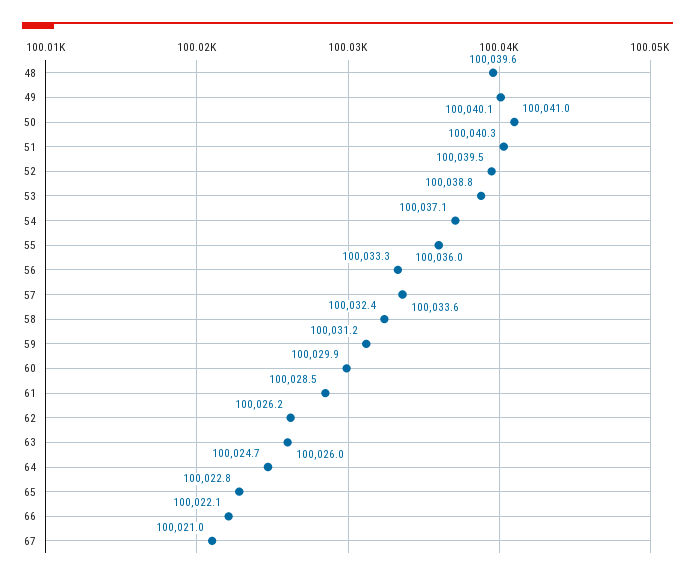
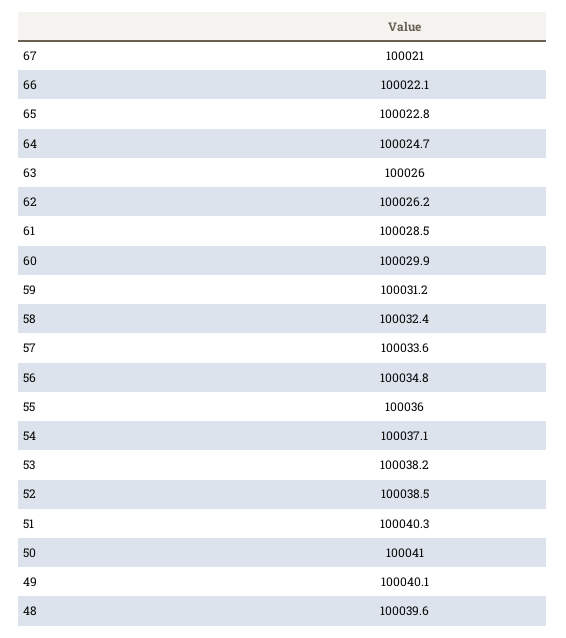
  {
    "48": 100039.6,
    "49": 100040.1,
    "50": 100041,
    "51": 100040.3,
-   "52": 100039.5,
+   "52": 100038.5,
-   "53": 100038.8,
+   "53": 100038.2,
    "54": 100037.1,
    "55": 100036,
-   "56": 100033.3,
+   "56": 100034.8,
    "57": 100033.6,
    "58": 100032.4,
    "59": 100031.2,
    "60": 100029.9,
    "61": 100028.5,
    "62": 100026.2,
    "63": 100026,
    "64": 100024.7,
    "65": 100022.8,
    "66": 100022.1,
    "67": 100021
  }

